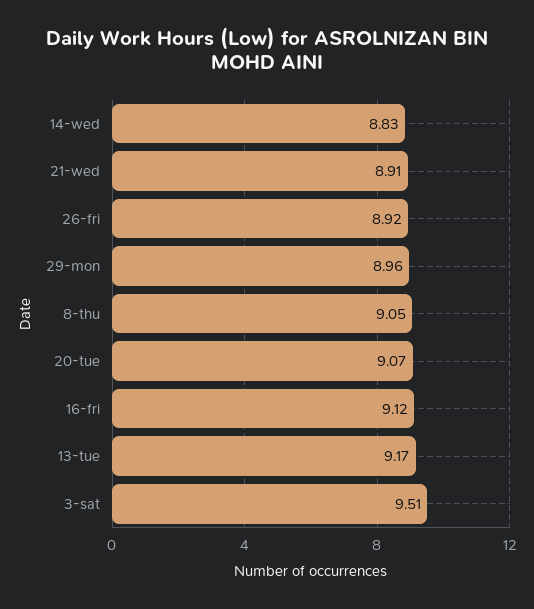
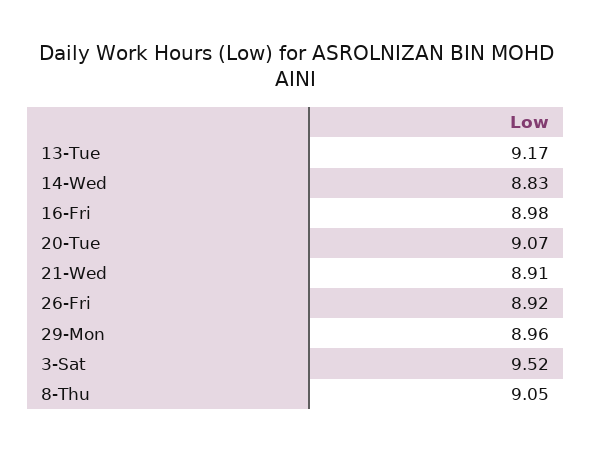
  {
    "14-wed": 8.83,
    "21-wed": 8.91,
    "26-fri": 8.92,
    "29-mon": 8.96,
    "8-thu": 9.05,
    "20-tue": 9.07,
-   "16-fri": 9.12,
+   "16-fri": 8.98,
    "13-tue": 9.17,
-   "3-sat": 9.51
+   "3-sat": 9.52
  }

